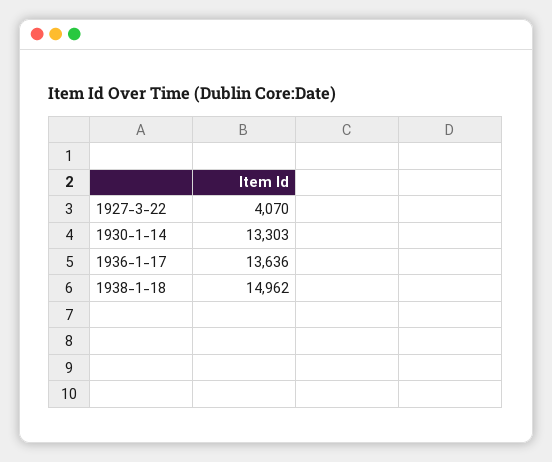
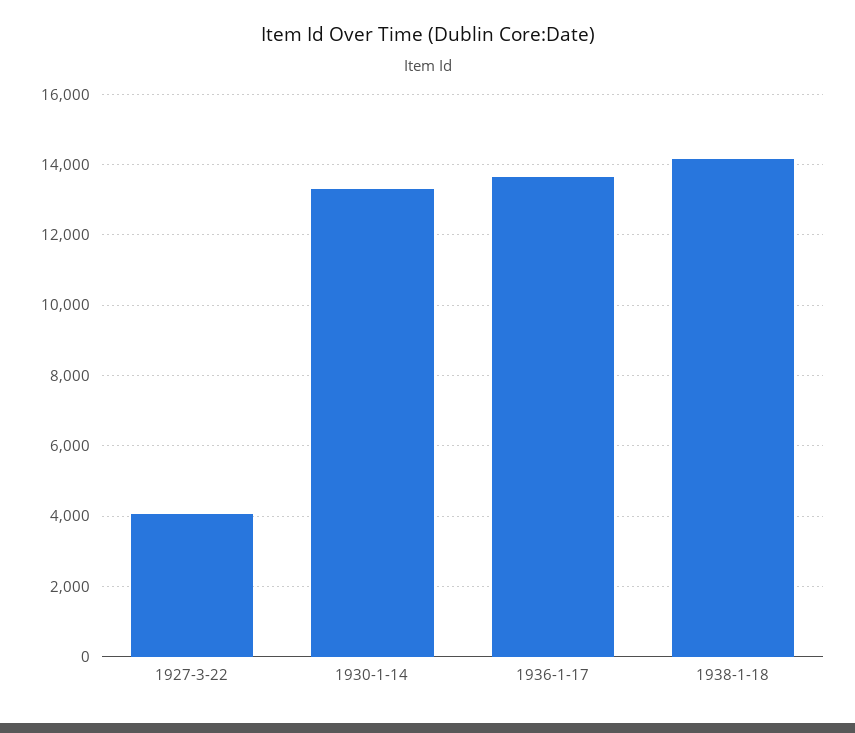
  {
    "1927-3-22": 4070,
    "1930-1-14": 13303,
    "1936-1-17": 13636,
-   "1938-1-18": 14962
+   "1938-1-18": 14200
  }

